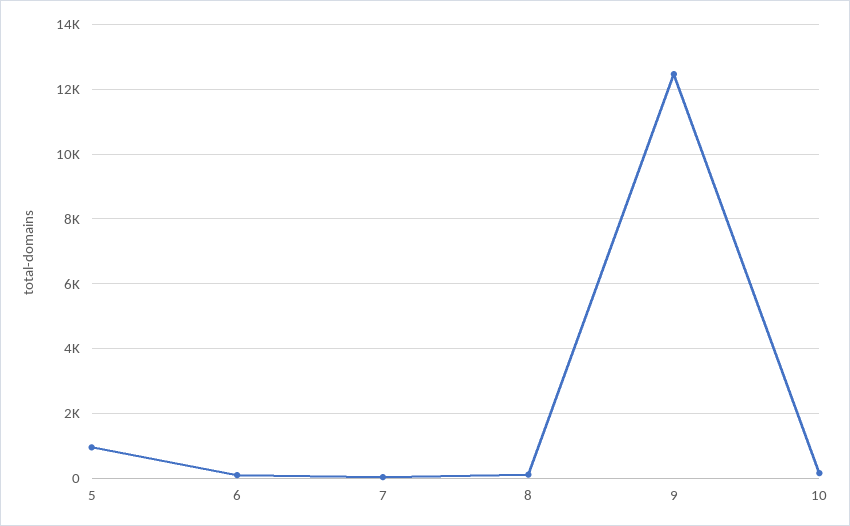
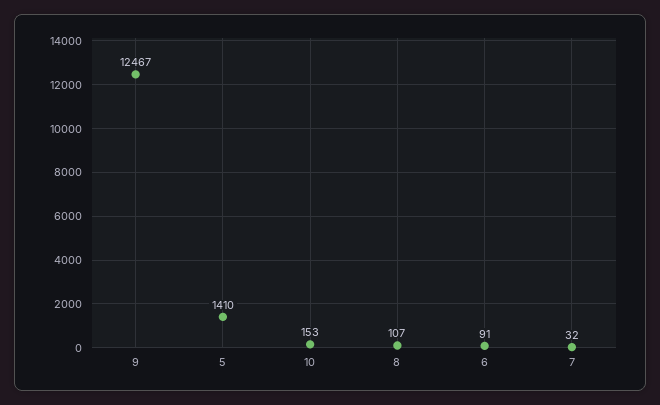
  {
-   "5": 1000,
+   "5": 1410,
    "6": 91,
    "7": 32,
    "8": 107,
    "9": 12467,
    "10": 153
  }

